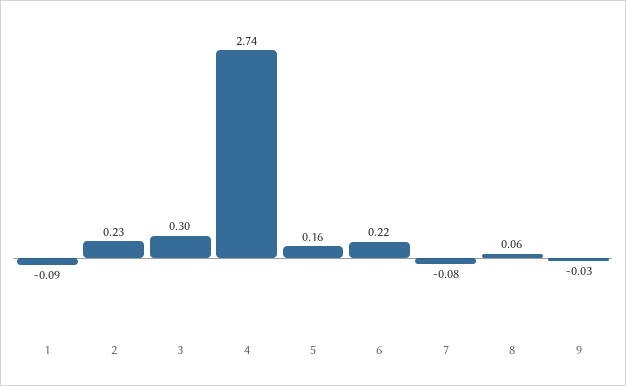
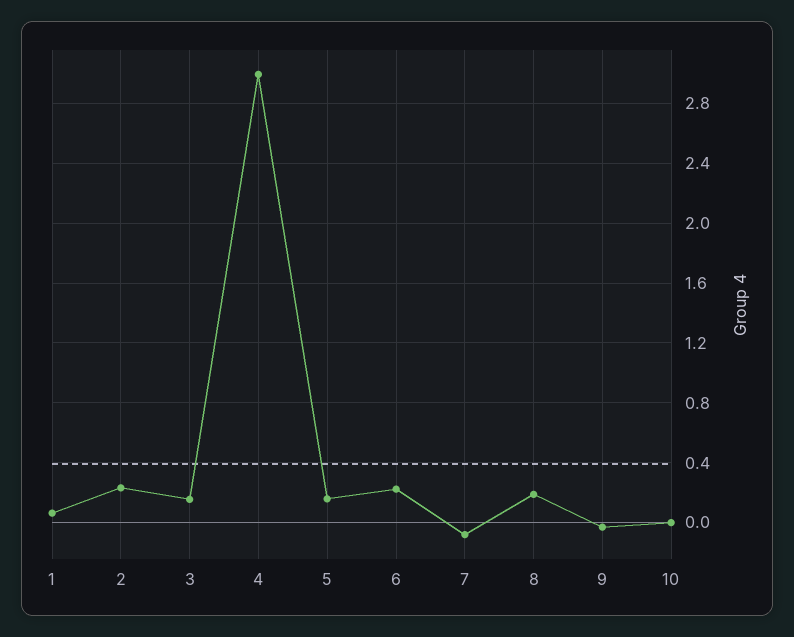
  {
-   "1": -0.09,
+   "1": 0.05,
    "2": 0.23,
-   "3": 0.3,
+   "3": 0.15,
-   "4": 2.74,
+   "4": 3,
    "5": 0.16,
    "6": 0.22,
    "7": -0.08,
-   "8": 0.06,
+   "8": 0.2,
-   "9": -0.03
+   "9": -0.03,
+   "10": 0
  }

